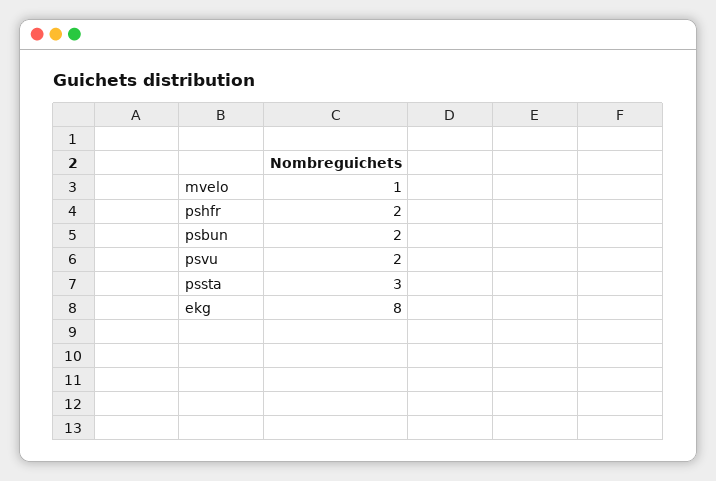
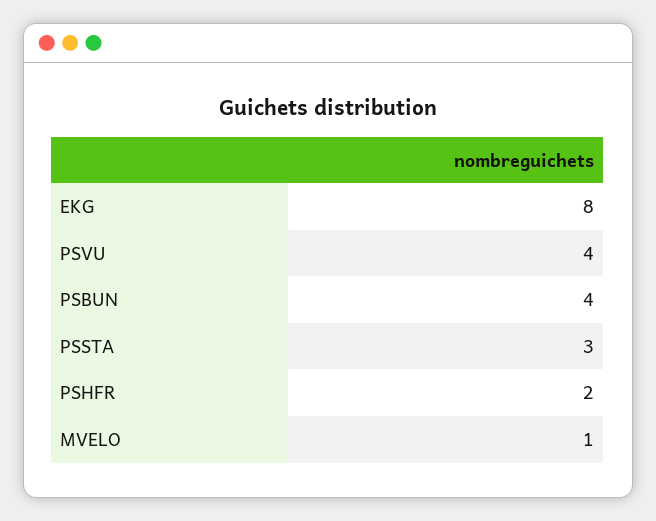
  {
    "mvelo": 1,
    "pshfr": 2,
-   "psbun": 2,
+   "psbun": 4,
-   "psvu": 2,
+   "psvu": 4,
    "pssta": 3,
    "ekg": 8
  }

